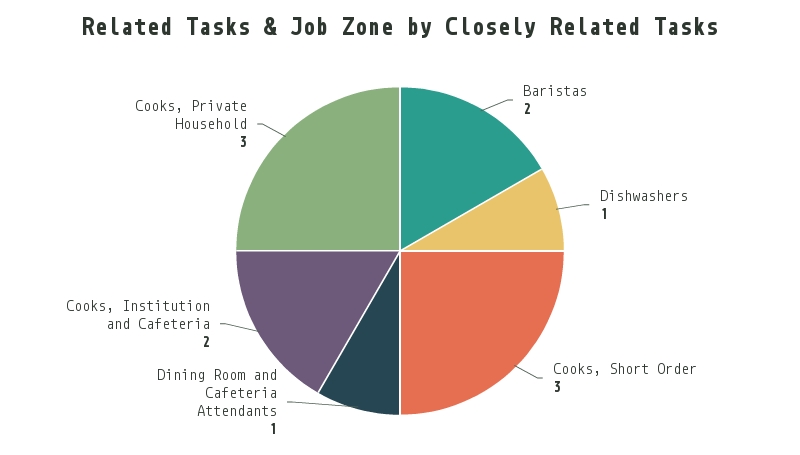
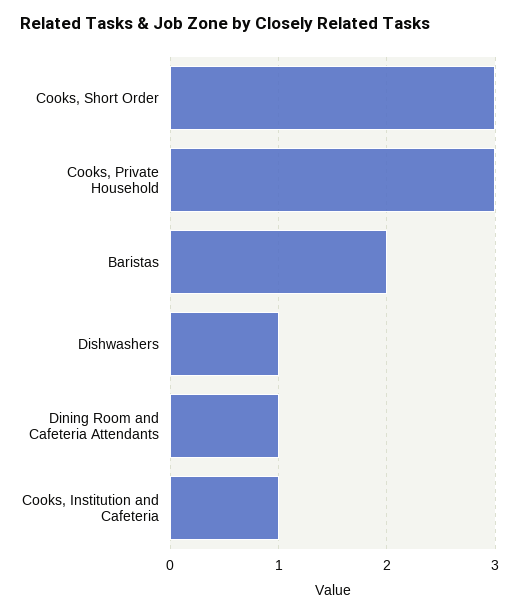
  {
    "Baristas": 2,
    "Dishwashers": 1,
    "Cooks, Short Order": 3,
    "Dining Room and Cafeteria Attendants": 1,
-   "Cooks, Institution and Cafeteria": 2,
+   "Cooks, Institution and Cafeteria": 1,
    "Cooks, Private Household": 3
  }

